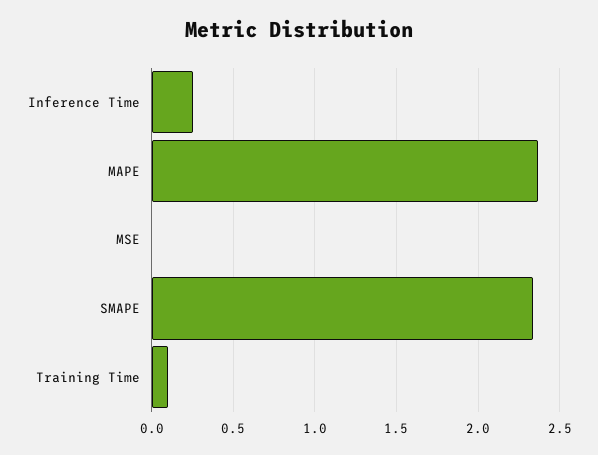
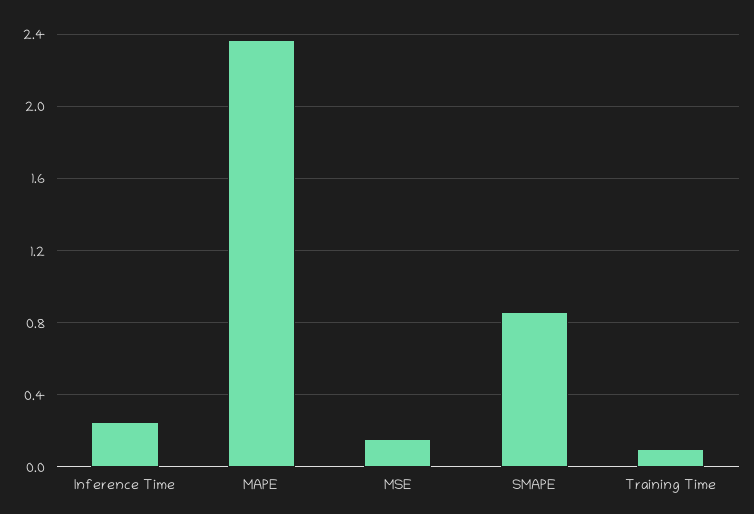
  {
    "Inference Time": 0.25,
    "MAPE": 2.35,
-   "MSE": 0,
+   "MSE": 0.15,
-   "SMAPE": 2.35,
+   "SMAPE": 0.85,
    "Training Time": 0.1
  }

